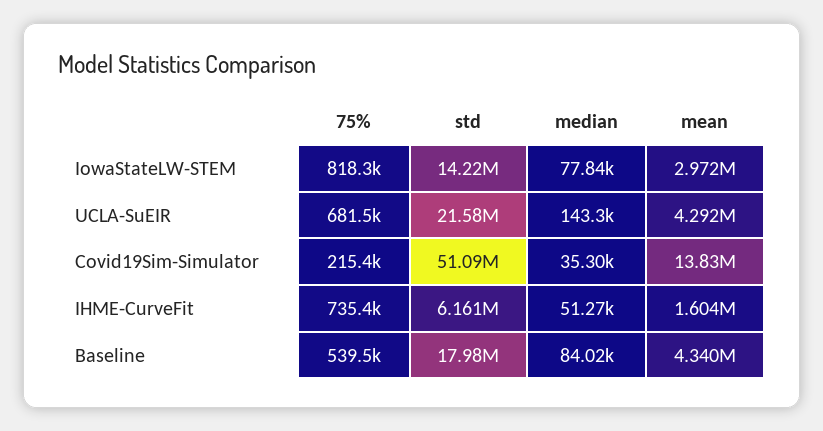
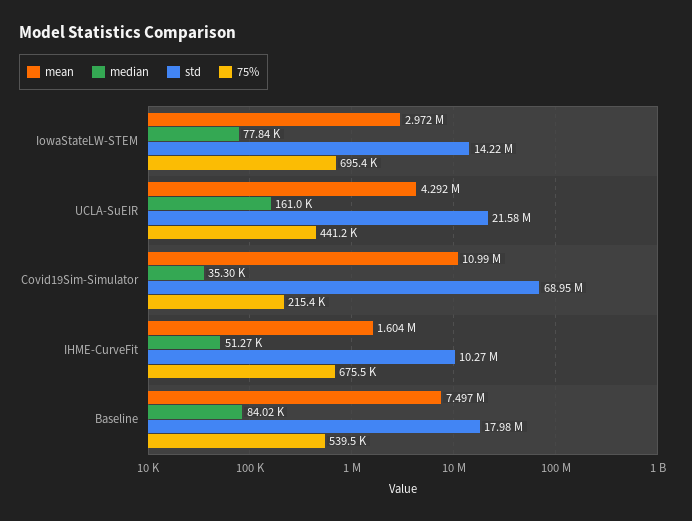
  {
    "75%": {
-     "IowaStateLW-STEM": 818300,
+     "IowaStateLW-STEM": 695400,
-     "UCLA-SuEIR": 681500,
+     "UCLA-SuEIR": 441200,
      "Covid19Sim-Simulator": 215400,
-     "IHME-CurveFit": 735400,
+     "IHME-CurveFit": 675500,
      "Baseline": 539500
    },
    "std": {
      "IowaStateLW-STEM": 14220000,
      "UCLA-SuEIR": 21580000,
-     "Covid19Sim-Simulator": 51090000,
+     "Covid19Sim-Simulator": 68950000,
-     "IHME-CurveFit": 6161000,
+     "IHME-CurveFit": 10270000,
      "Baseline": 17980000
    },
    "median": {
      "IowaStateLW-STEM": 77840,
-     "UCLA-SuEIR": 143300,
+     "UCLA-SuEIR": 161000,
      "Covid19Sim-Simulator": 35300,
      "IHME-CurveFit": 51270,
      "Baseline": 84020
    },
    "mean": {
      "IowaStateLW-STEM": 2972000,
      "UCLA-SuEIR": 4292000,
-     "Covid19Sim-Simulator": 13830000,
+     "Covid19Sim-Simulator": 10990000,
      "IHME-CurveFit": 1604000,
-     "Baseline": 4340000
+     "Baseline": 7497000
    }
  }

